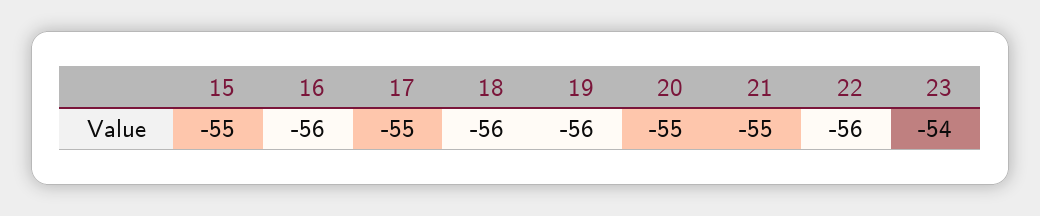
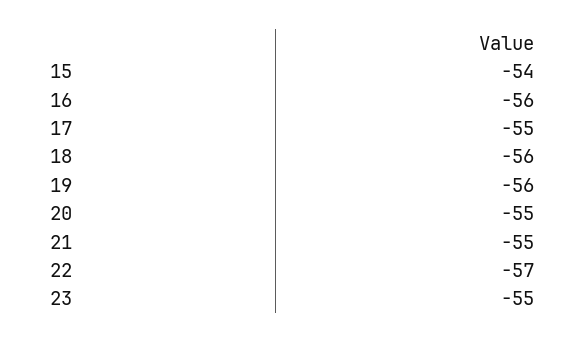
  {
-   "15": -55,
+   "15": -54,
    "16": -56,
    "17": -55,
    "18": -56,
    "19": -56,
    "20": -55,
    "21": -55,
-   "22": -56,
+   "22": -57,
-   "23": -54
+   "23": -55
  }

